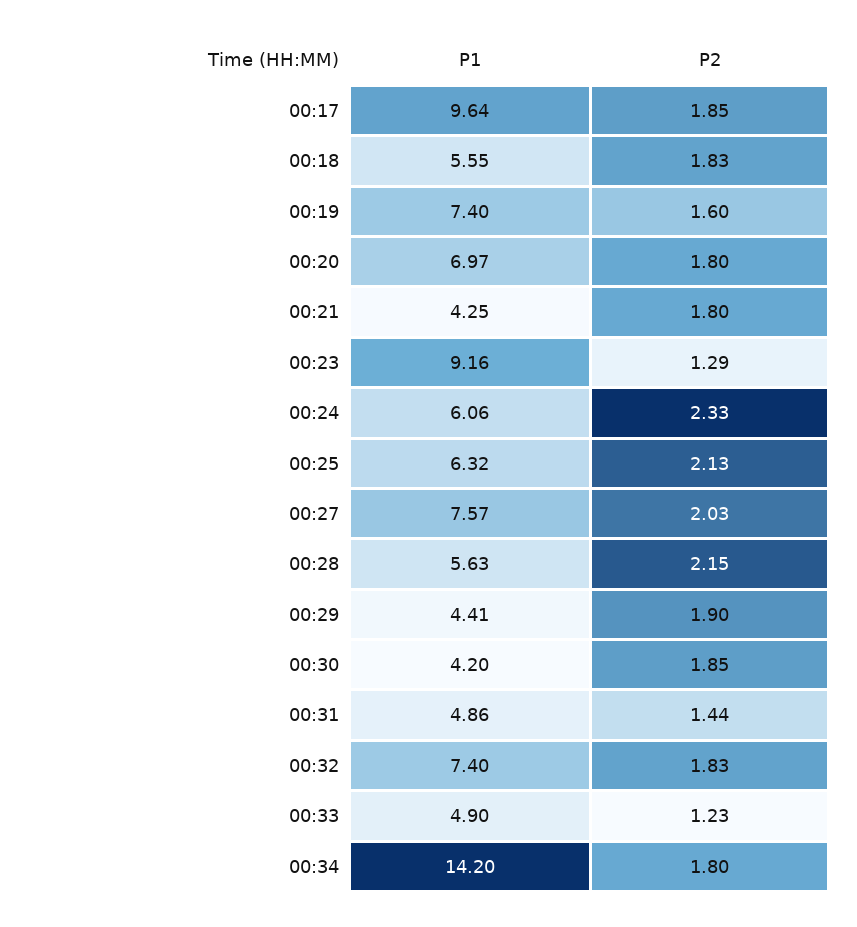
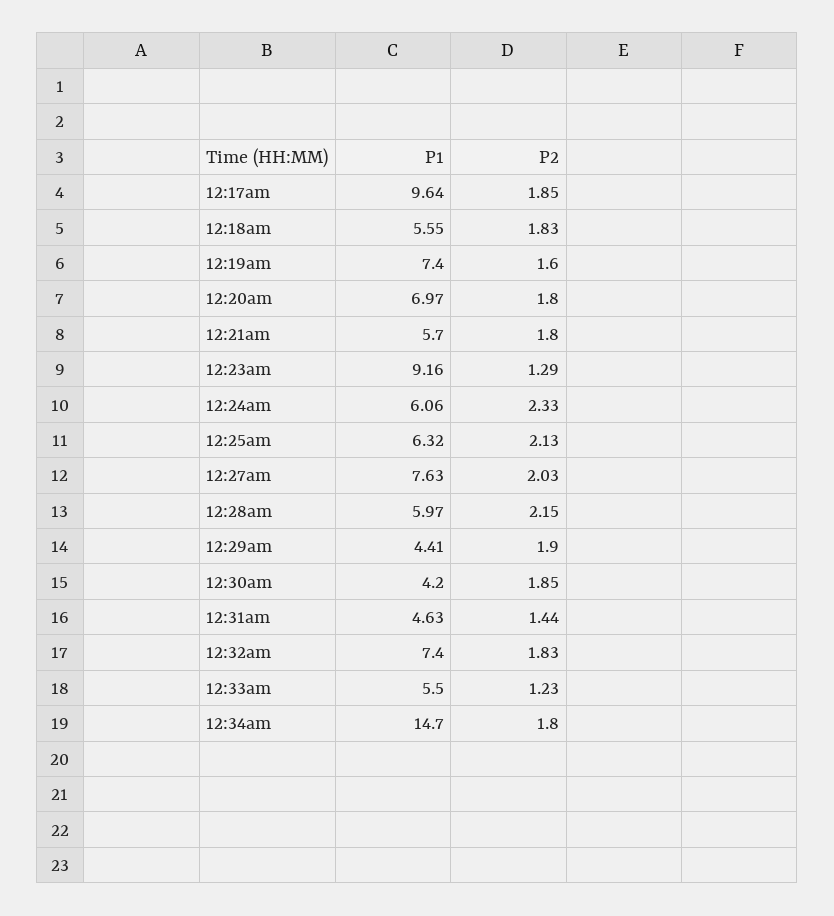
  {
    "P1": {
      "00:17": 9.64,
      "00:18": 5.55,
      "00:19": 7.4,
      "00:20": 6.97,
-     "00:21": 4.25,
+     "00:21": 5.7,
      "00:23": 9.16,
      "00:24": 6.06,
      "00:25": 6.32,
-     "00:27": 7.57,
+     "00:27": 7.63,
-     "00:28": 5.63,
+     "00:28": 5.97,
      "00:29": 4.41,
      "00:30": 4.2,
-     "00:31": 4.86,
+     "00:31": 4.63,
      "00:32": 7.4,
-     "00:33": 4.9,
+     "00:33": 5.5,
-     "00:34": 14.2
+     "00:34": 14.7
    },
    "P2": {
      "00:17": 1.85,
      "00:18": 1.83,
      "00:19": 1.6,
      "00:20": 1.8,
      "00:21": 1.8,
      "00:23": 1.29,
      "00:24": 2.33,
      "00:25": 2.13,
      "00:27": 2.03,
      "00:28": 2.15,
      "00:29": 1.9,
      "00:30": 1.85,
      "00:31": 1.44,
      "00:32": 1.83,
      "00:33": 1.23,
      "00:34": 1.8
    }
  }

